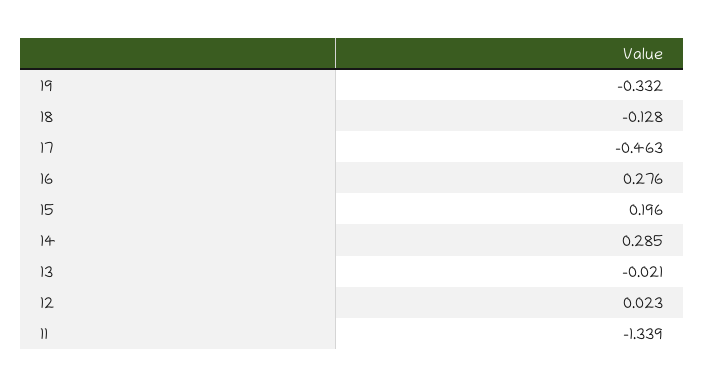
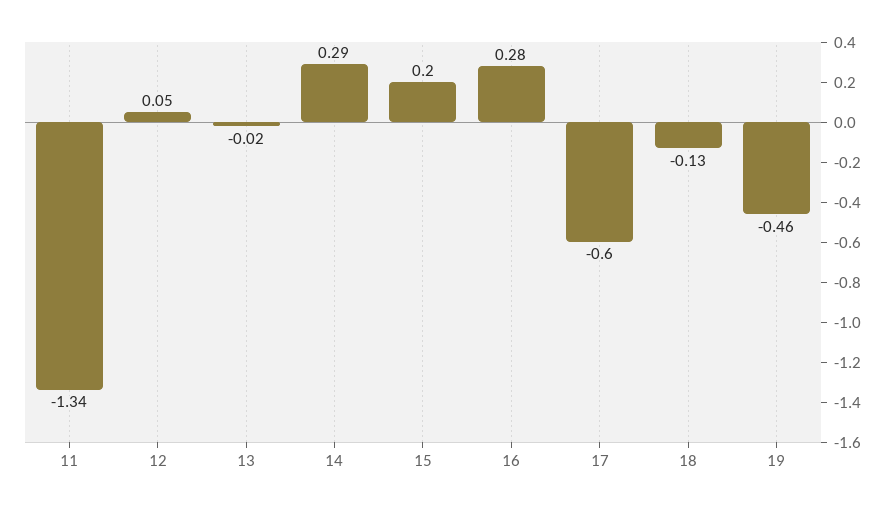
  {
-   "19": -0.332,
+   "19": -0.46,
    "18": -0.128,
-   "17": -0.463,
+   "17": -0.6,
    "16": 0.276,
    "15": 0.196,
    "14": 0.285,
    "13": -0.021,
-   "12": 0.023,
+   "12": 0.05,
    "11": -1.339
  }

